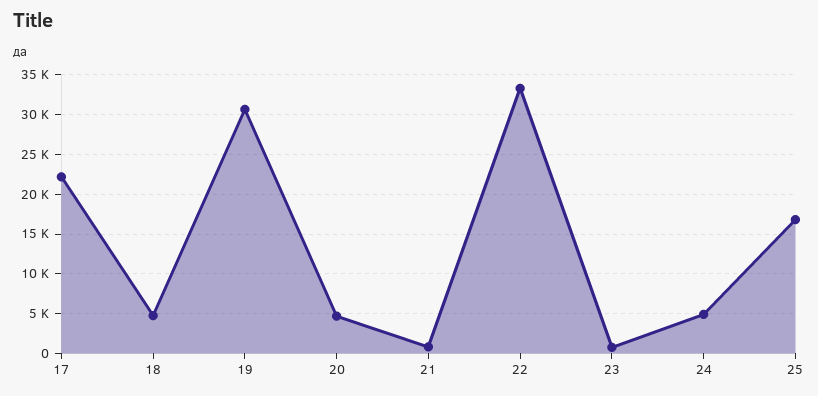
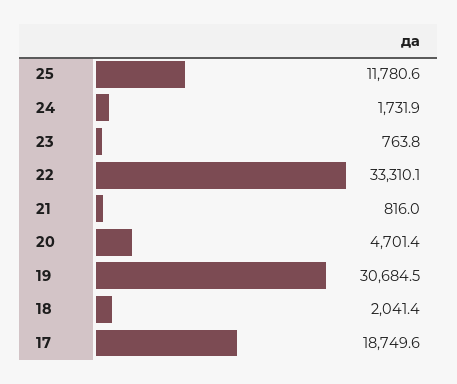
  {
-   "17": 22000,
+   "17": 18749.6,
-   "18": 5000,
+   "18": 2041.4,
    "19": 30684.5,
    "20": 4701.4,
    "21": 816,
    "22": 33310.1,
    "23": 763.8,
-   "24": 5000,
+   "24": 1731.9,
-   "25": 17000
+   "25": 11780.6
  }

